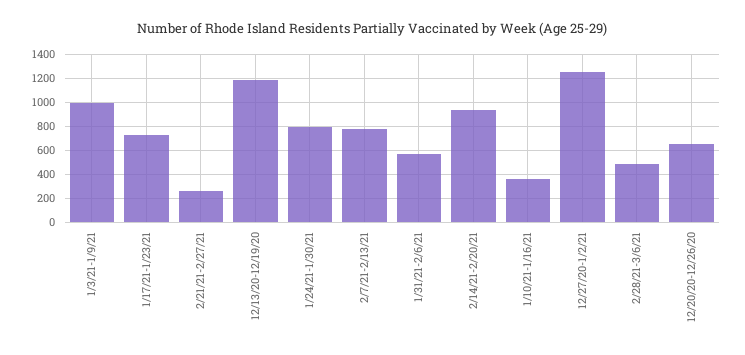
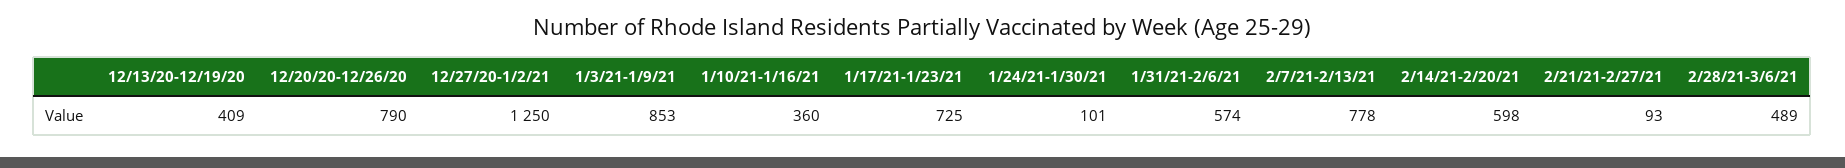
  {
-   "1/3/21-1/9/21": 1000,
+   "1/3/21-1/9/21": 853,
    "1/17/21-1/23/21": 725,
-   "2/21/21-2/27/21": 250,
+   "2/21/21-2/27/21": 93,
-   "12/13/20-12/19/20": 1200,
+   "12/13/20-12/19/20": 409,
-   "1/24/21-1/30/21": 800,
+   "1/24/21-1/30/21": 101,
    "2/7/21-2/13/21": 778,
    "1/31/21-2/6/21": 574,
-   "2/14/21-2/20/21": 950,
+   "2/14/21-2/20/21": 598,
    "1/10/21-1/16/21": 360,
    "12/27/20-1/2/21": 1250,
    "2/28/21-3/6/21": 489,
-   "12/20/20-12/26/20": 650
+   "12/20/20-12/26/20": 790
  }

